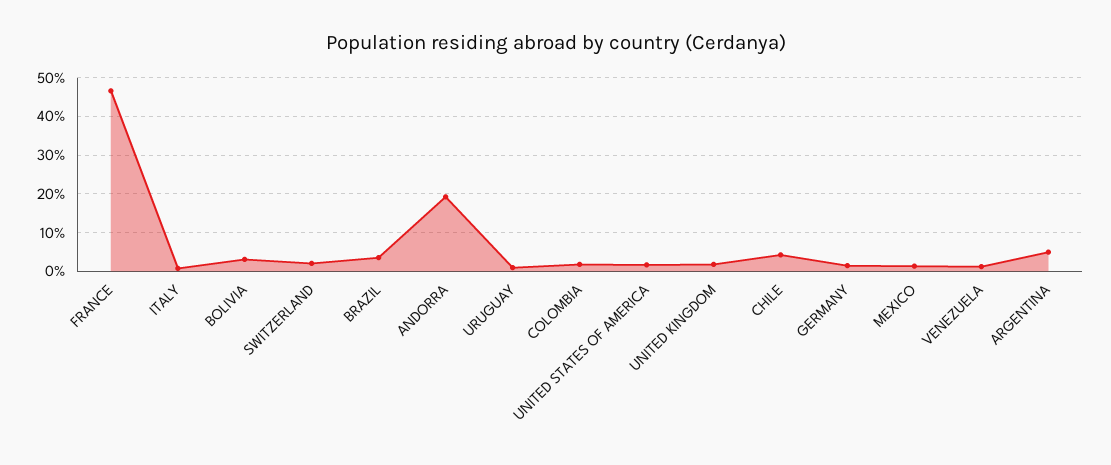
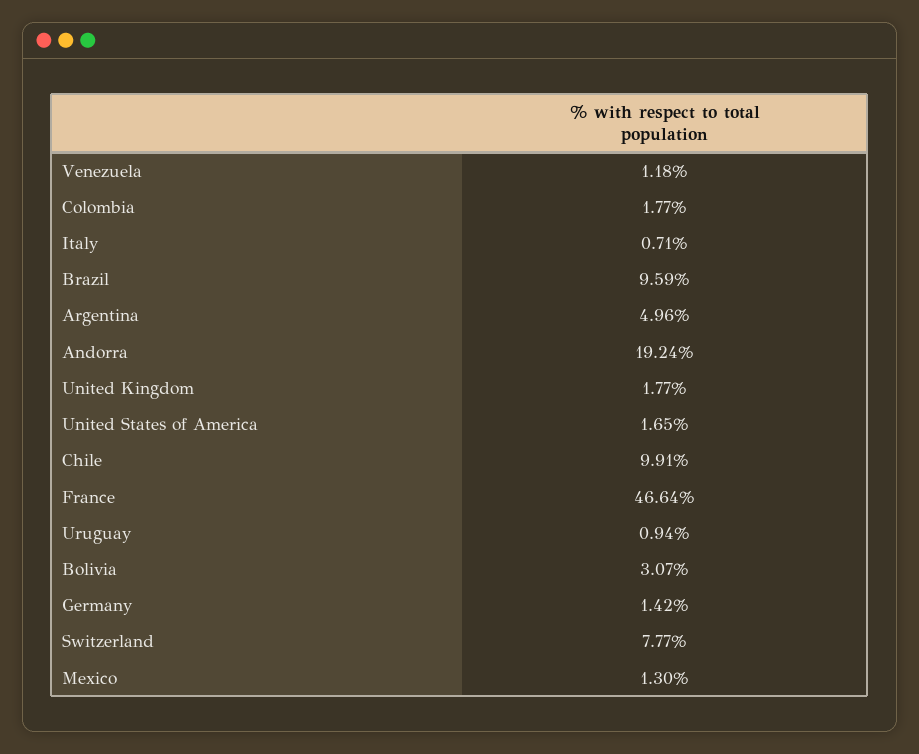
  {
    "FRANCE": 46.64,
    "ITALY": 0.71,
    "BOLIVIA": 3.07,
-   "SWITZERLAND": 2,
+   "SWITZERLAND": 7.77,
-   "BRAZIL": 4,
+   "BRAZIL": 9.59,
    "ANDORRA": 19.24,
    "URUGUAY": 0.94,
    "COLOMBIA": 1.77,
    "UNITED STATES OF AMERICA": 1.65,
    "UNITED KINGDOM": 1.77,
-   "CHILE": 4,
+   "CHILE": 9.91,
    "GERMANY": 1.42,
    "MEXICO": 1.3,
    "VENEZUELA": 1.18,
    "ARGENTINA": 4.96
  }

